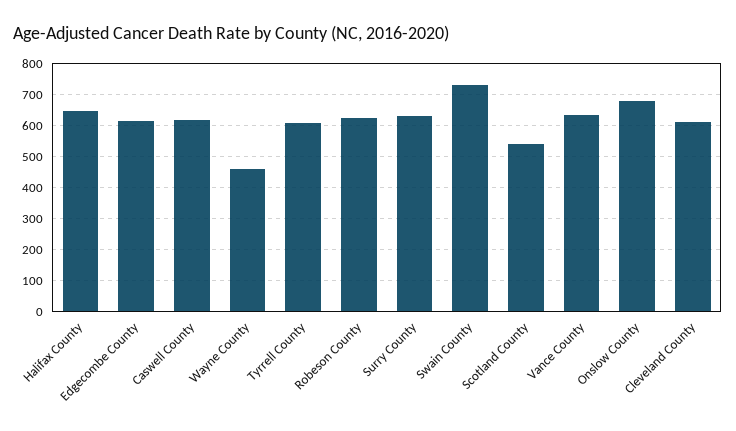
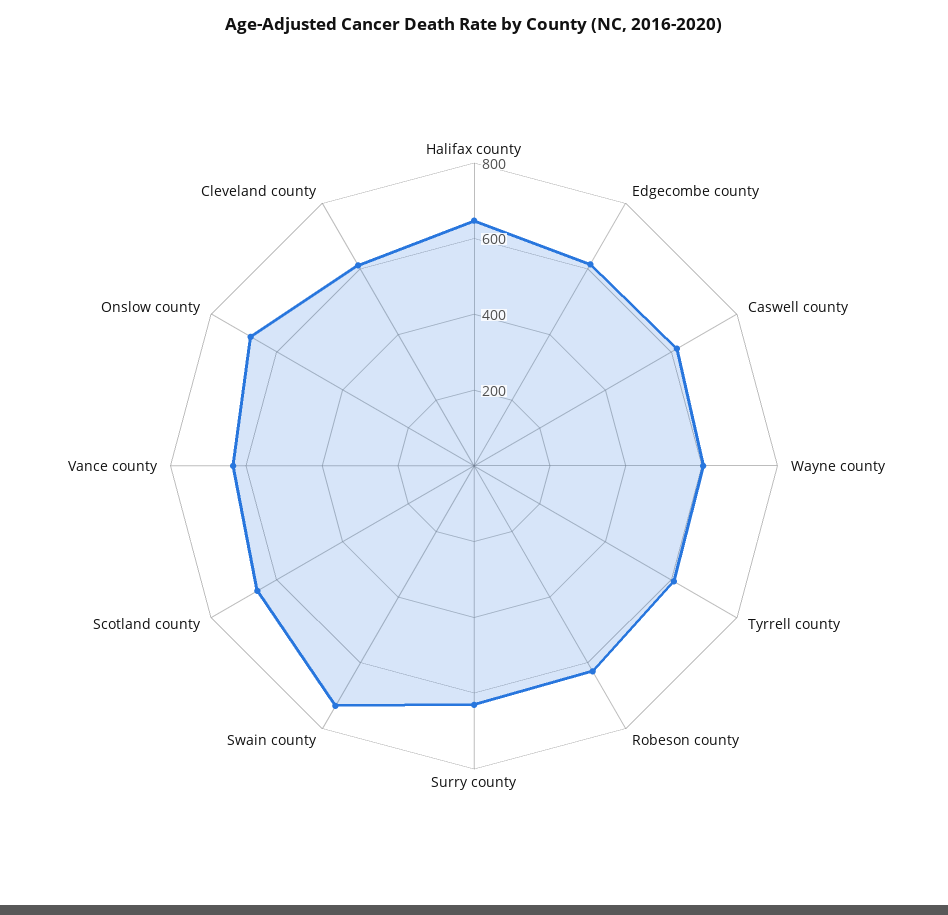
  {
    "Halifax County": 640,
    "Edgecombe County": 620,
    "Caswell County": 620,
-   "Wayne County": 460,
+   "Wayne County": 600,
    "Tyrrell County": 600,
    "Robeson County": 620,
    "Surry County": 640,
    "Swain County": 740,
-   "Scotland County": 540,
+   "Scotland County": 650,
    "Vance County": 640,
    "Onslow County": 680,
    "Cleveland County": 620
  }

